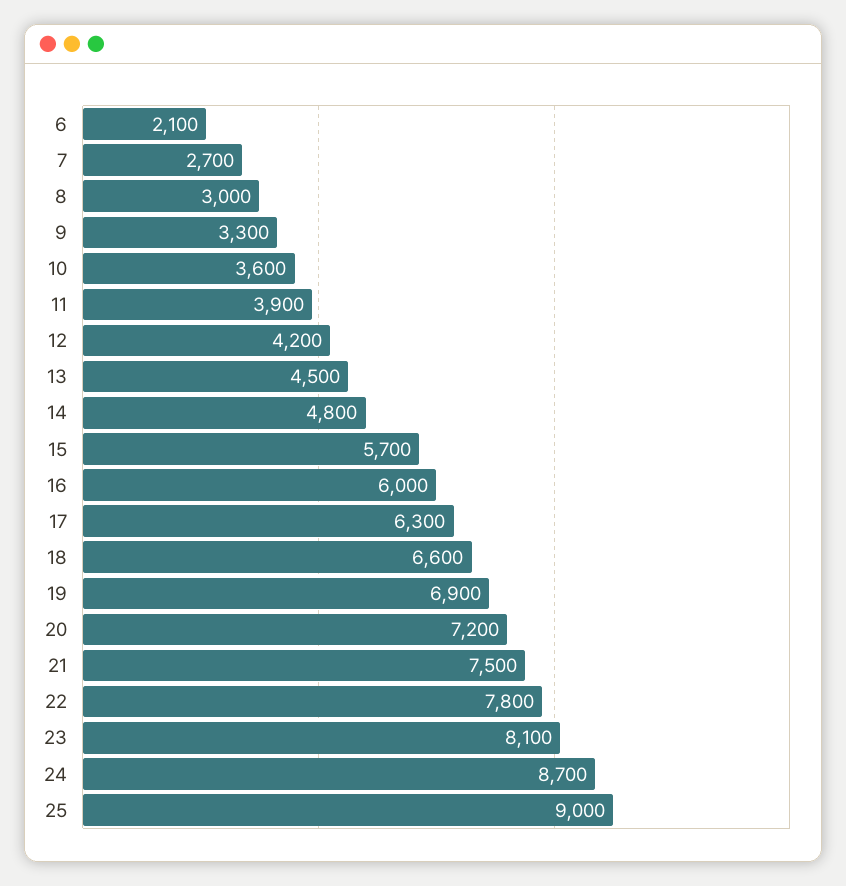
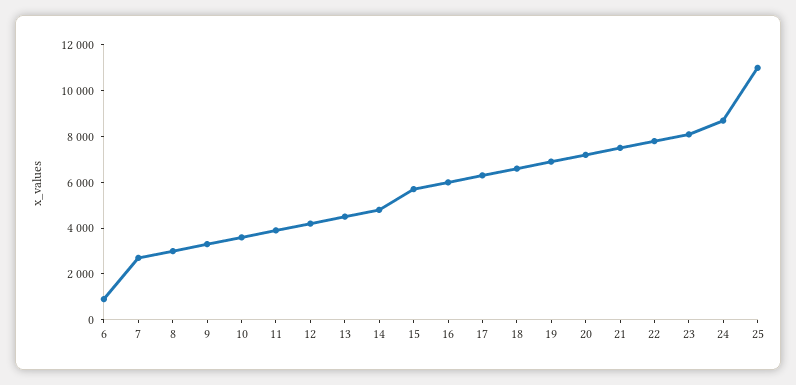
  {
-   "6": 2100,
+   "6": 1000,
    "7": 2700,
    "8": 3000,
    "9": 3300,
    "10": 3600,
    "11": 3900,
    "12": 4200,
    "13": 4500,
    "14": 4800,
    "15": 5700,
    "16": 6000,
    "17": 6300,
    "18": 6600,
    "19": 6900,
    "20": 7200,
    "21": 7500,
    "22": 7800,
    "23": 8100,
    "24": 8700,
-   "25": 9000
+   "25": 11000
  }

